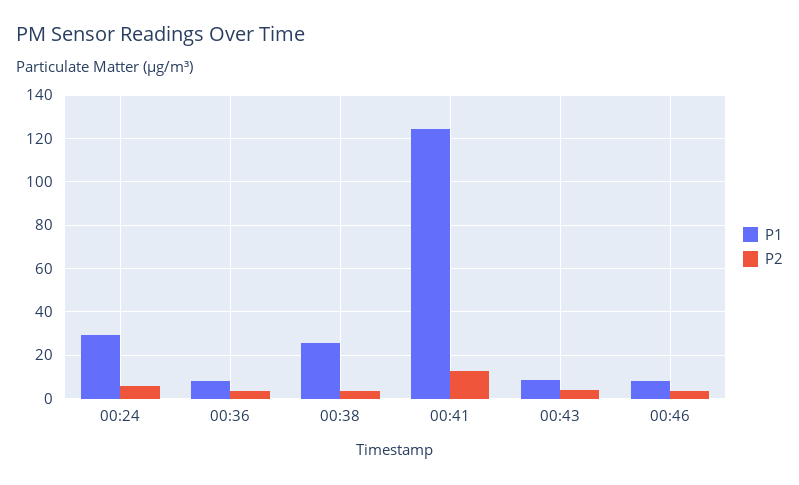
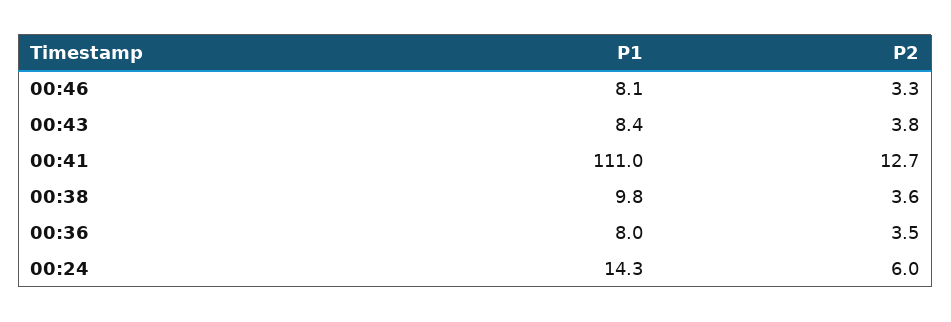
  {
    "P1": {
-     "00:24": 30,
+     "00:24": 14.3,
      "00:36": 8,
-     "00:38": 25,
+     "00:38": 9.8,
-     "00:41": 125,
+     "00:41": 111,
      "00:43": 8.4,
      "00:46": 8.1
    },
    "P2": {
      "00:24": 6,
      "00:36": 3.5,
      "00:38": 3.6,
      "00:41": 12.7,
      "00:43": 3.8,
      "00:46": 3.3
    }
  }

